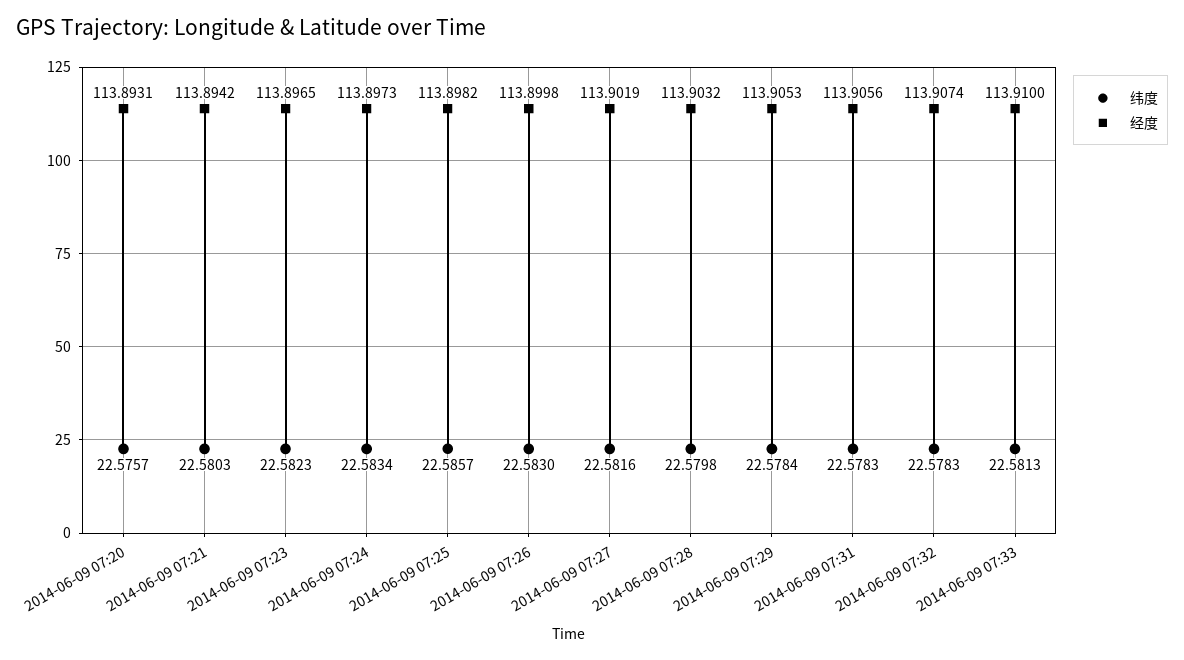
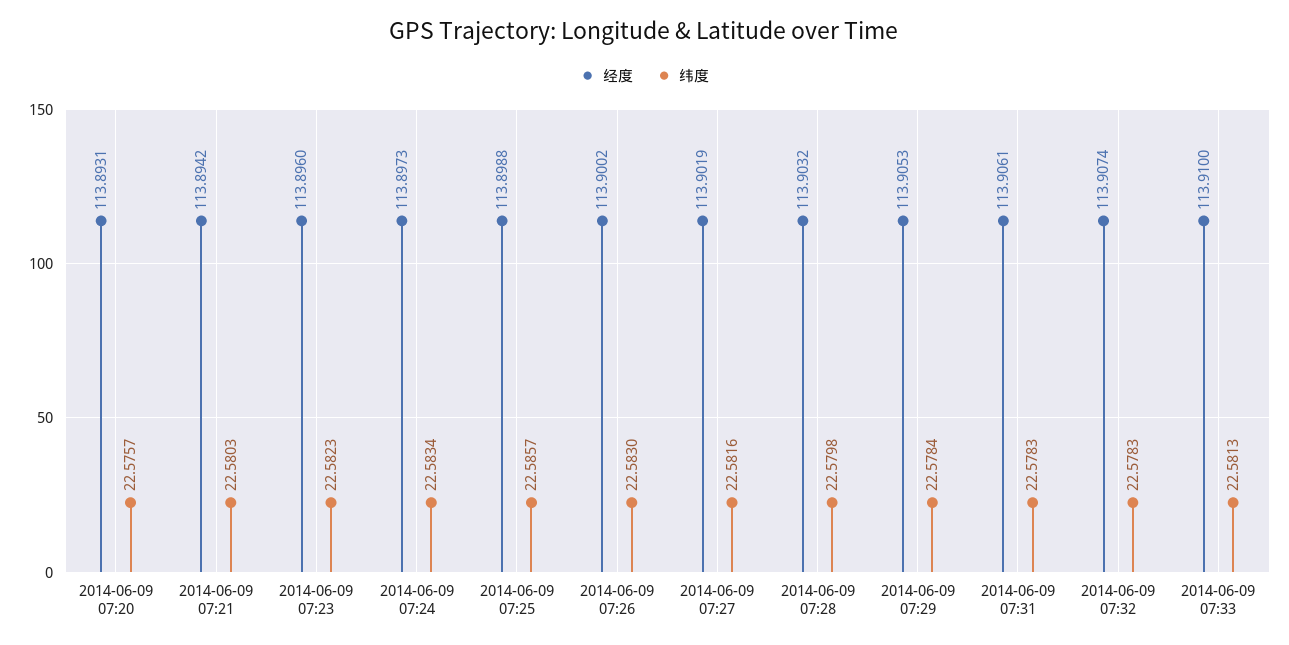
  {
    "纬度": {
      "2014-06-09 07:20": 22.5757,
      "2014-06-09 07:21": 22.5803,
      "2014-06-09 07:23": 22.5823,
      "2014-06-09 07:24": 22.5834,
      "2014-06-09 07:25": 22.5857,
      "2014-06-09 07:26": 22.583,
      "2014-06-09 07:27": 22.5816,
      "2014-06-09 07:28": 22.5798,
      "2014-06-09 07:29": 22.5784,
      "2014-06-09 07:31": 22.5783,
      "2014-06-09 07:32": 22.5783,
      "2014-06-09 07:33": 22.5813
    },
    "经度": {
      "2014-06-09 07:20": 113.8931,
      "2014-06-09 07:21": 113.8942,
-     "2014-06-09 07:23": 113.8965,
+     "2014-06-09 07:23": 113.896,
      "2014-06-09 07:24": 113.8973,
-     "2014-06-09 07:25": 113.8982,
+     "2014-06-09 07:25": 113.8988,
-     "2014-06-09 07:26": 113.8998,
+     "2014-06-09 07:26": 113.9002,
      "2014-06-09 07:27": 113.9019,
      "2014-06-09 07:28": 113.9032,
      "2014-06-09 07:29": 113.9053,
-     "2014-06-09 07:31": 113.9056,
+     "2014-06-09 07:31": 113.9061,
      "2014-06-09 07:32": 113.9074,
      "2014-06-09 07:33": 113.91
    }
  }

